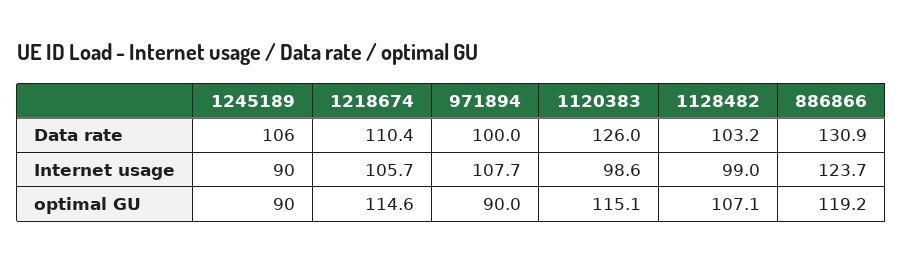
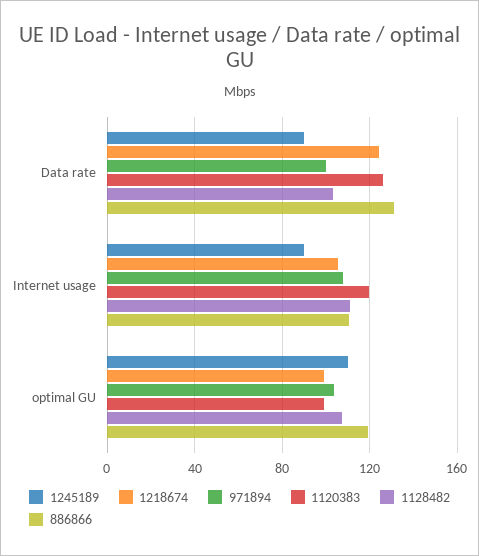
  {
    "1245189": {
-     "Data rate": 106,
+     "Data rate": 90,
      "Internet usage": 90,
-     "optimal GU": 90
+     "optimal GU": 110
    },
    "1218674": {
-     "Data rate": 110.4,
+     "Data rate": 125,
      "Internet usage": 105.7,
-     "optimal GU": 114.6
+     "optimal GU": 100
    },
    "971894": {
      "Data rate": 100,
      "Internet usage": 107.7,
-     "optimal GU": 90
+     "optimal GU": 105
    },
    "1120383": {
      "Data rate": 126,
-     "Internet usage": 98.6,
+     "Internet usage": 120,
-     "optimal GU": 115.1
+     "optimal GU": 100
    },
    "1128482": {
      "Data rate": 103.2,
-     "Internet usage": 99,
+     "Internet usage": 110,
      "optimal GU": 107.1
    },
    "886866": {
      "Data rate": 130.9,
-     "Internet usage": 123.7,
+     "Internet usage": 110,
      "optimal GU": 119.2
    }
  }

